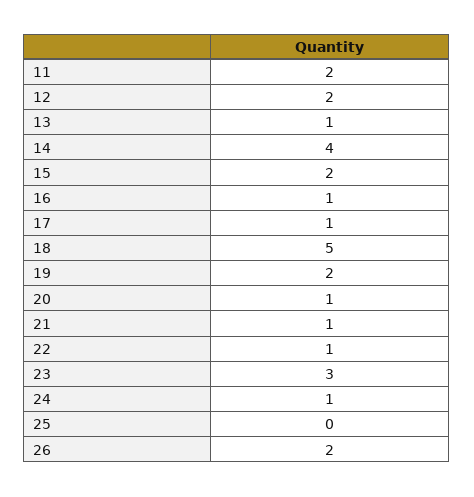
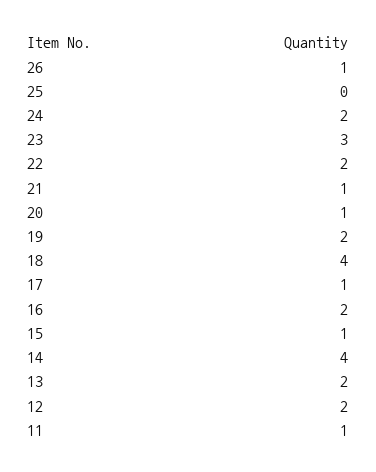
  {
-   "11": 2,
+   "11": 1,
    "12": 2,
-   "13": 1,
+   "13": 2,
    "14": 4,
-   "15": 2,
+   "15": 1,
-   "16": 1,
+   "16": 2,
    "17": 1,
-   "18": 5,
+   "18": 4,
    "19": 2,
    "20": 1,
    "21": 1,
-   "22": 1,
+   "22": 2,
    "23": 3,
-   "24": 1,
+   "24": 2,
    "25": 0,
-   "26": 2
+   "26": 1
  }

